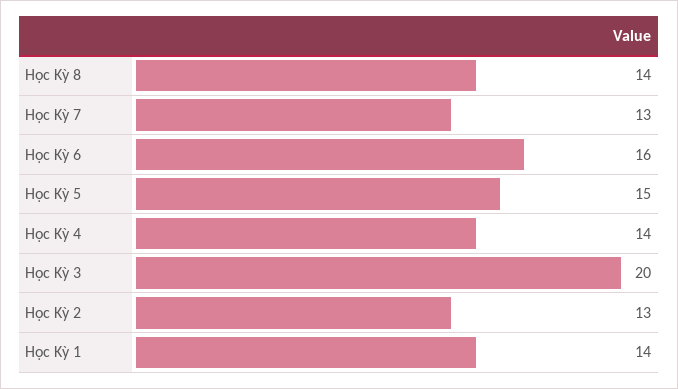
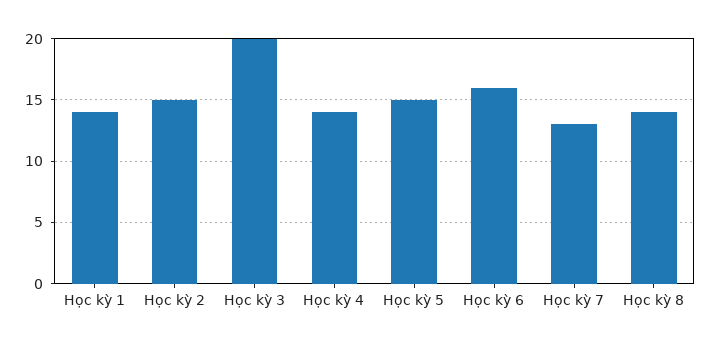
  {
    "Học Kỳ 8": 14,
    "Học Kỳ 7": 13,
    "Học Kỳ 6": 16,
    "Học Kỳ 5": 15,
    "Học Kỳ 4": 14,
    "Học Kỳ 3": 20,
-   "Học Kỳ 2": 13,
+   "Học Kỳ 2": 15,
    "Học Kỳ 1": 14
  }

